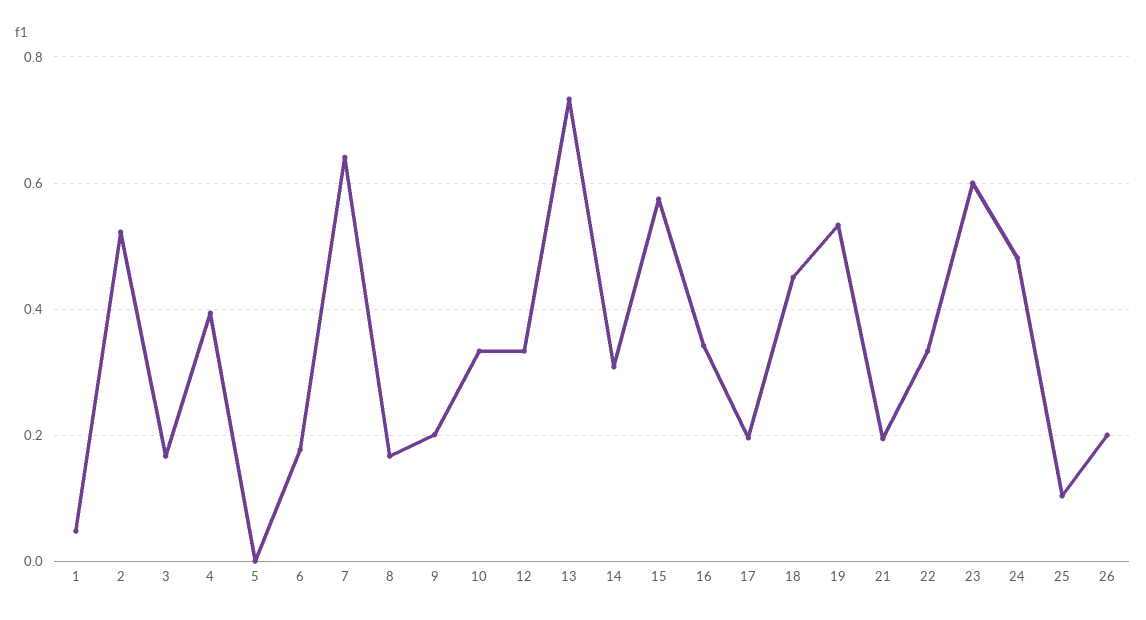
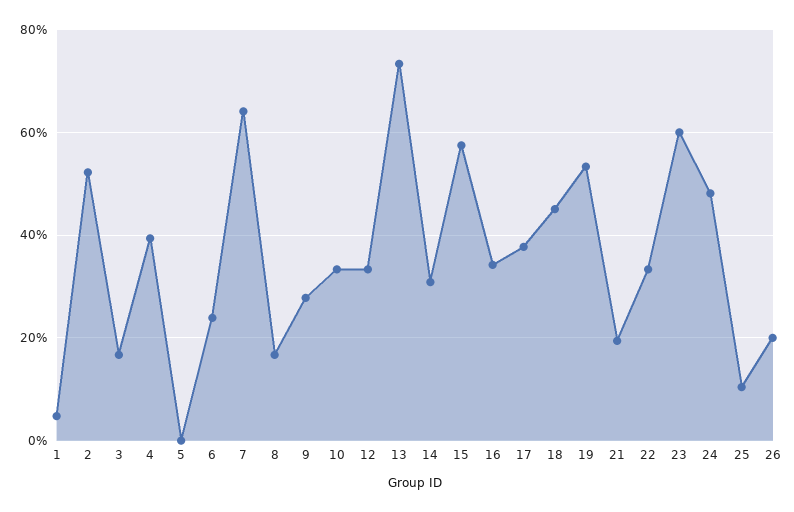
  {
    "1": 0.04,
    "2": 0.52,
    "3": 0.16,
    "4": 0.4,
    "5": 0,
-   "6": 0.18,
+   "6": 0.24,
    "7": 0.64,
    "8": 0.16,
-   "9": 0.2,
+   "9": 0.28,
    "10": 0.34,
    "12": 0.34,
    "13": 0.74,
    "14": 0.3,
    "15": 0.58,
    "16": 0.34,
-   "17": 0.2,
+   "17": 0.38,
    "18": 0.46,
    "19": 0.54,
    "21": 0.2,
    "22": 0.34,
    "23": 0.6,
    "24": 0.48,
    "25": 0.1,
    "26": 0.2
  }

